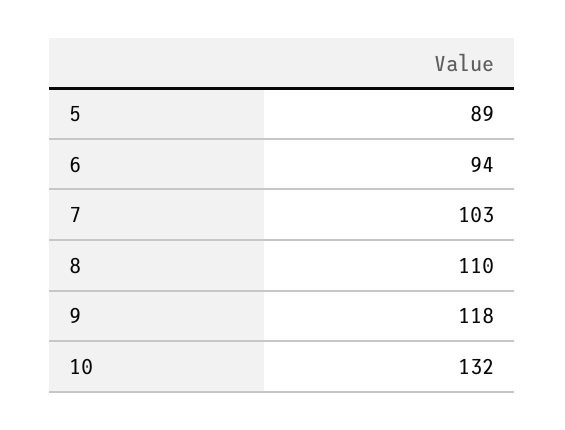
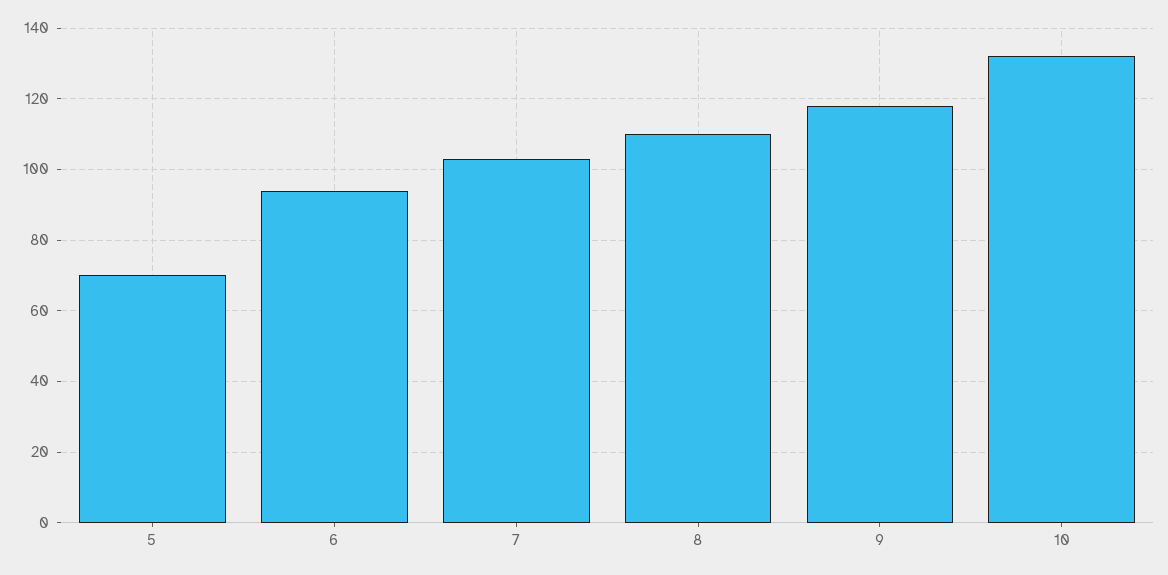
  {
-   "5": 89,
+   "5": 70,
    "6": 94,
    "7": 103,
    "8": 110,
    "9": 118,
    "10": 132
  }

